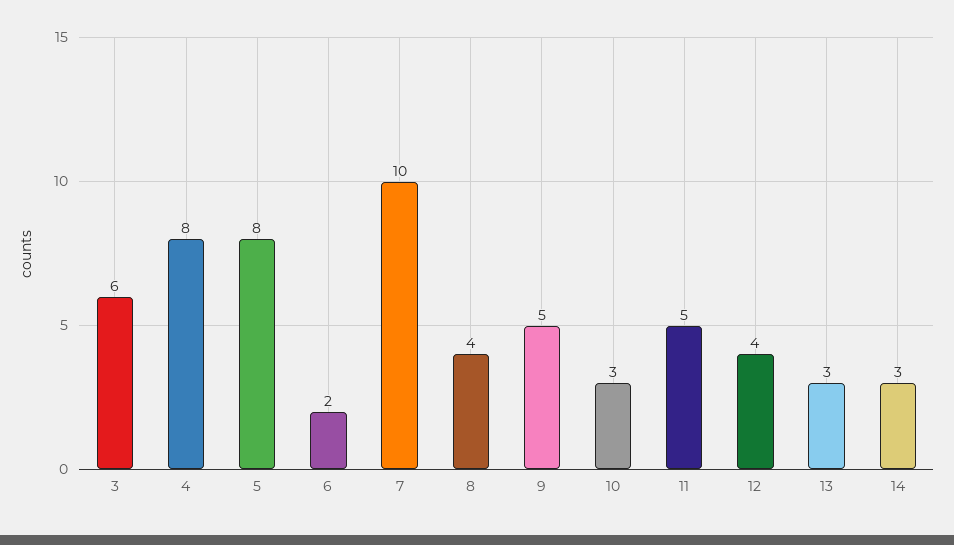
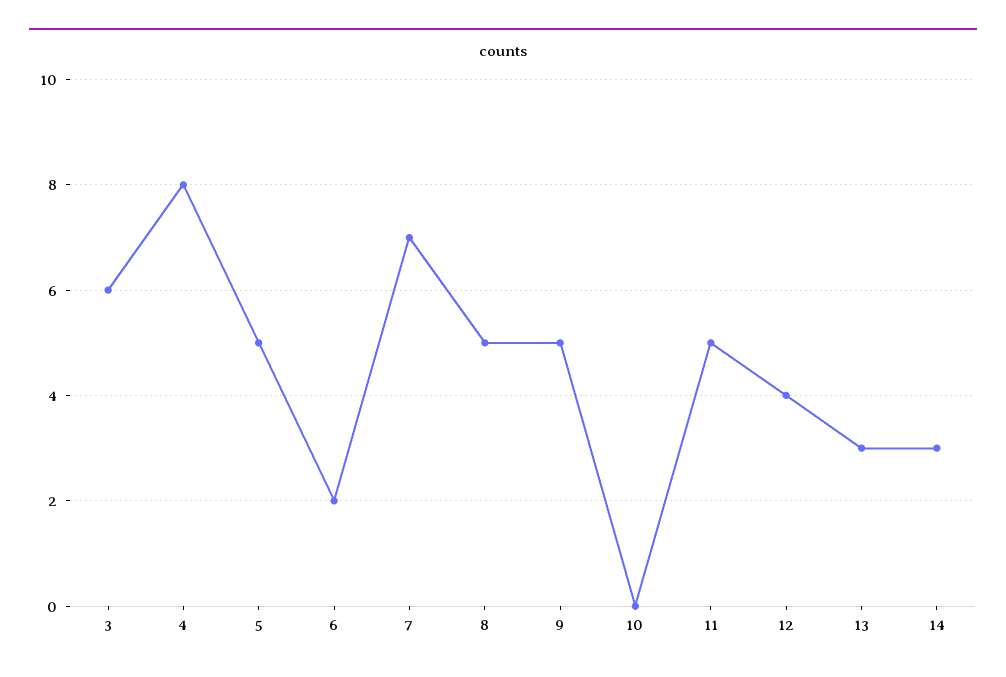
  {
    "3": 6,
    "4": 8,
-   "5": 8,
+   "5": 5,
    "6": 2,
-   "7": 10,
+   "7": 7,
-   "8": 4,
+   "8": 5,
    "9": 5,
-   "10": 3,
+   "10": 0,
    "11": 5,
    "12": 4,
    "13": 3,
    "14": 3
  }

